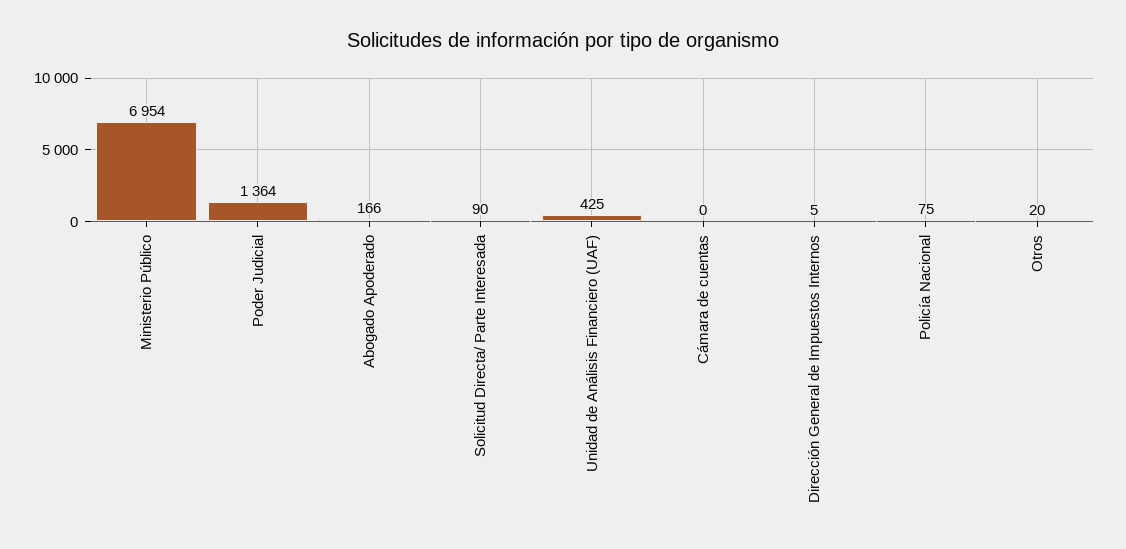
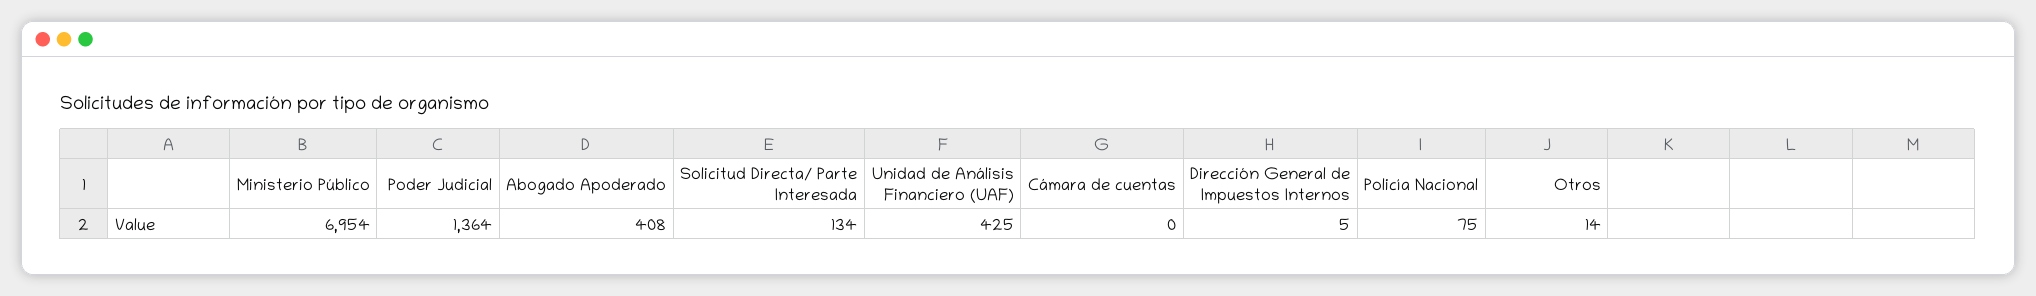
  {
    "Ministerio Público": 6954,
    "Poder Judicial": 1364,
-   "Abogado Apoderado": 166,
+   "Abogado Apoderado": 408,
-   "Solicitud Directa/ Parte Interesada": 90,
+   "Solicitud Directa/ Parte Interesada": 134,
    "Unidad de Análisis Financiero (UAF)": 425,
    "Cámara de cuentas": 0,
    "Dirección General de Impuestos Internos": 5,
    "Policía Nacional": 75,
-   "Otros": 20
+   "Otros": 14
  }

